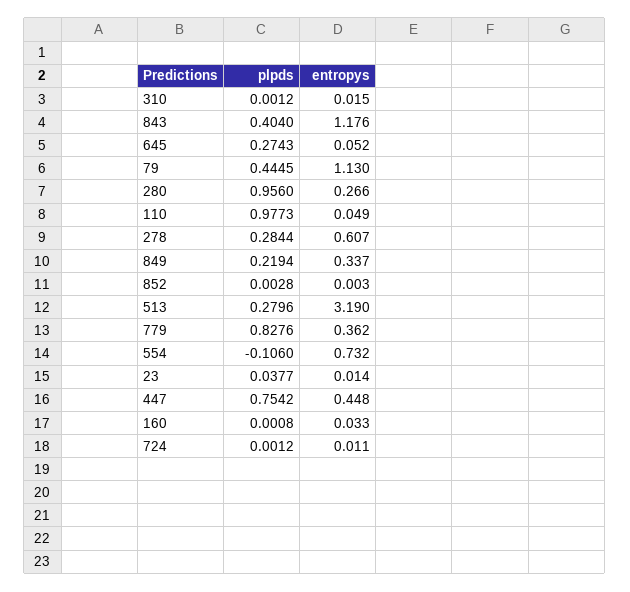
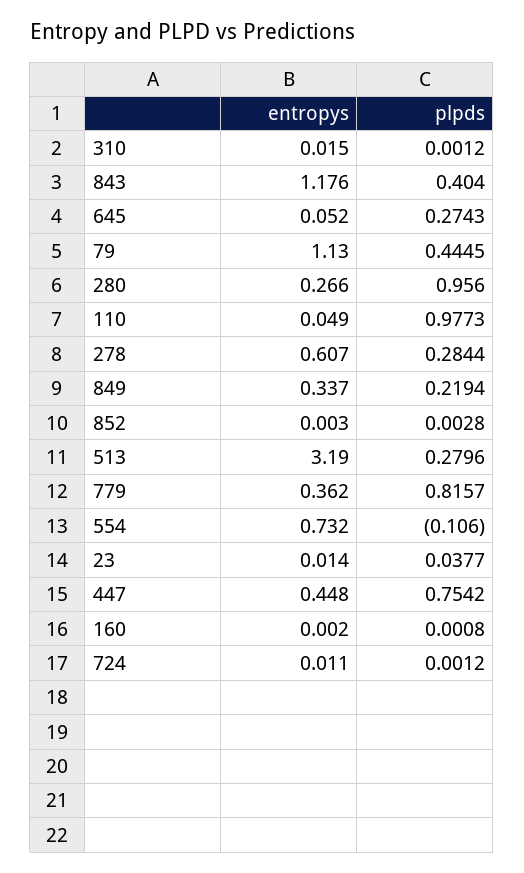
  {
    "plpds": {
      "310": 0.0012,
      "843": 0.404,
      "645": 0.2743,
      "79": 0.4445,
      "280": 0.956,
      "110": 0.9773,
      "278": 0.2844,
      "849": 0.2194,
      "852": 0.0028,
      "513": 0.2796,
-     "779": 0.8276,
+     "779": 0.8157,
      "554": -0.106,
      "23": 0.0377,
      "447": 0.7542,
      "160": 0.0008,
      "724": 0.0012
    },
    "entropys": {
      "310": 0.015,
      "843": 1.176,
      "645": 0.052,
      "79": 1.13,
      "280": 0.266,
      "110": 0.049,
      "278": 0.607,
      "849": 0.337,
      "852": 0.003,
      "513": 3.19,
      "779": 0.362,
      "554": 0.732,
      "23": 0.014,
      "447": 0.448,
-     "160": 0.033,
+     "160": 0.002,
      "724": 0.011
    }
  }

